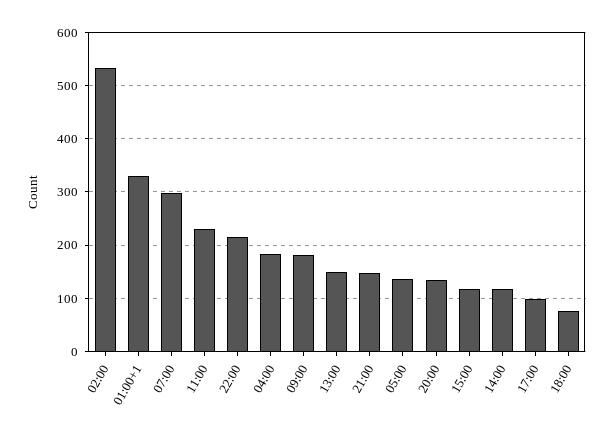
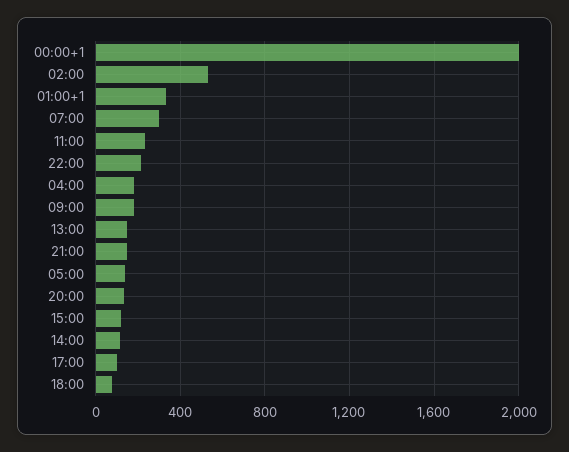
  {
    "02:00": 540,
    "01:00+1": 340,
    "07:00": 300,
    "11:00": 240,
    "22:00": 220,
    "04:00": 180,
    "09:00": 180,
    "13:00": 140,
    "21:00": 140,
    "05:00": 140,
    "20:00": 140,
    "15:00": 120,
    "14:00": 120,
    "17:00": 100,
-   "18:00": 80
+   "18:00": 80,
+   "00:00+1": 2000
  }

